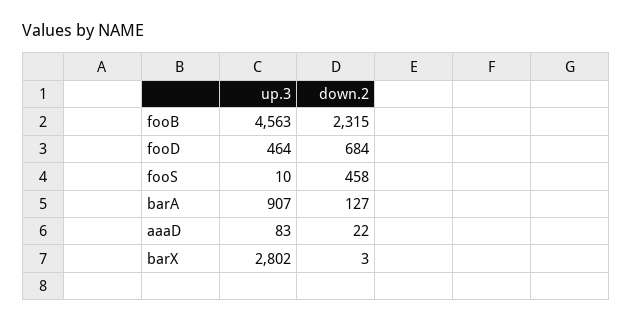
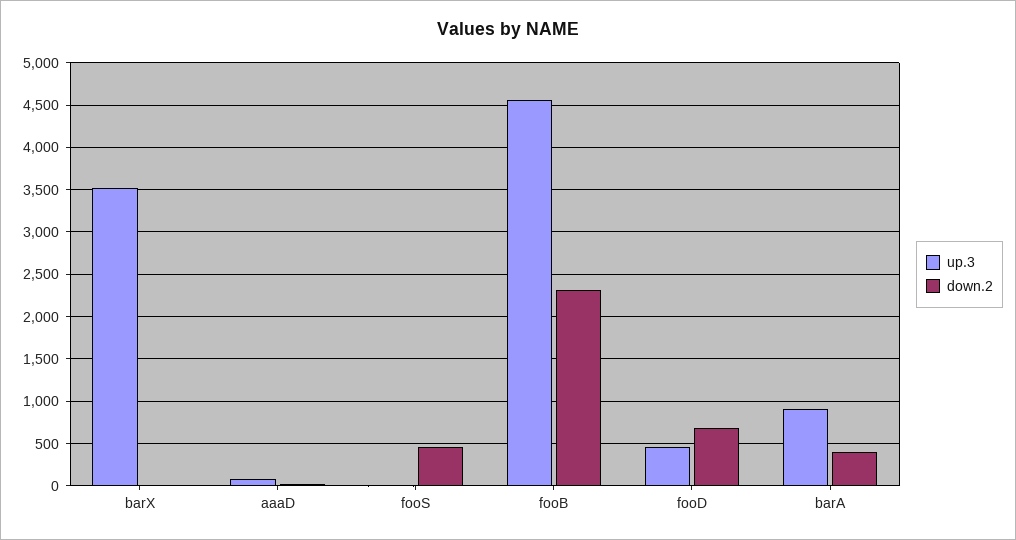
  {
    "up.3": {
      "fooB": 4563,
      "fooD": 464,
      "fooS": 10,
      "barA": 907,
      "aaaD": 83,
-     "barX": 2802
+     "barX": 3500
    },
    "down.2": {
      "fooB": 2315,
      "fooD": 684,
      "fooS": 458,
-     "barA": 127,
+     "barA": 400,
      "aaaD": 22,
      "barX": 3
    }
  }

